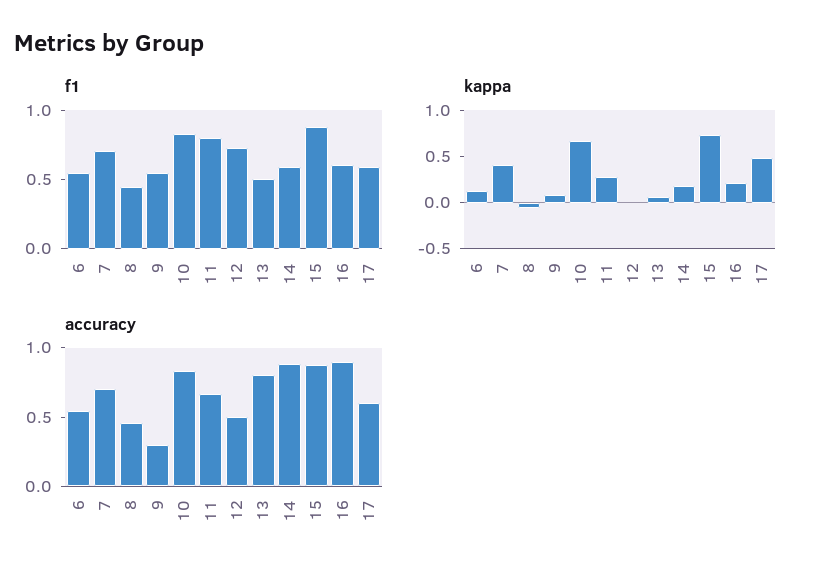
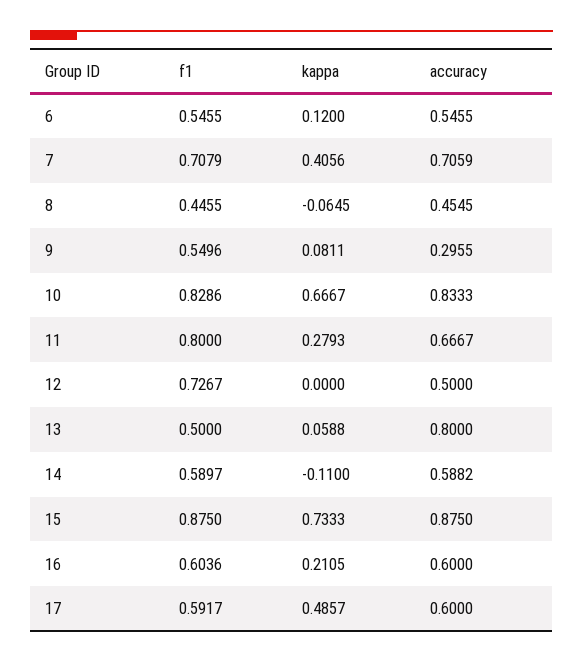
  {
    "f1": {
      "6": 0.5455,
      "7": 0.7079,
      "8": 0.4455,
      "9": 0.5496,
      "10": 0.8286,
      "11": 0.8,
      "12": 0.7267,
      "13": 0.5,
      "14": 0.5897,
      "15": 0.875,
      "16": 0.6036,
      "17": 0.5917
    },
    "kappa": {
      "6": 0.12,
      "7": 0.4056,
      "8": -0.0645,
      "9": 0.0811,
      "10": 0.6667,
      "11": 0.2793,
      "12": 0,
      "13": 0.0588,
-     "14": 0.2,
+     "14": -0.11,
      "15": 0.7333,
      "16": 0.2105,
      "17": 0.4857
    },
    "accuracy": {
      "6": 0.5455,
      "7": 0.7059,
      "8": 0.4545,
      "9": 0.2955,
      "10": 0.8333,
      "11": 0.6667,
      "12": 0.5,
      "13": 0.8,
-     "14": 0.9,
+     "14": 0.5882,
      "15": 0.875,
-     "16": 0.9,
+     "16": 0.6,
      "17": 0.6
    }
  }

